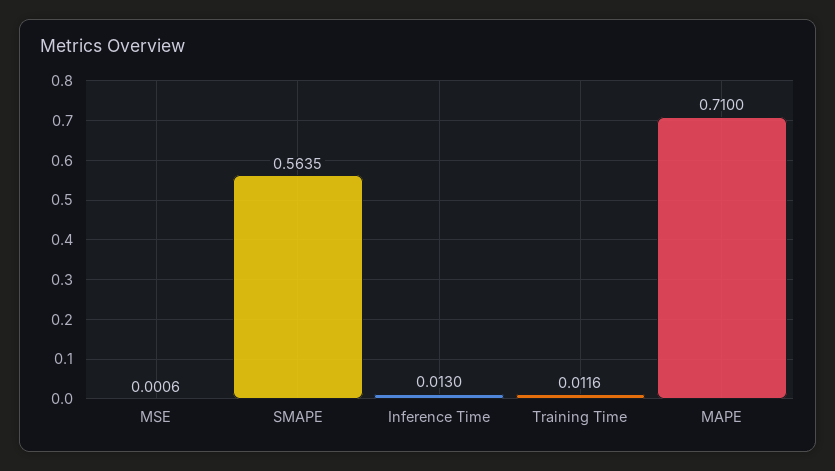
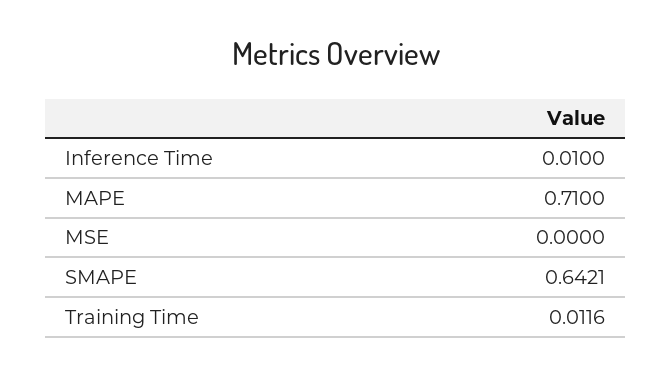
  {
-   "MSE": 0.0006,
+   "MSE": 0,
-   "SMAPE": 0.5635,
+   "SMAPE": 0.6421,
-   "Inference Time": 0.013,
+   "Inference Time": 0.01,
    "Training Time": 0.0116,
    "MAPE": 0.71
  }

